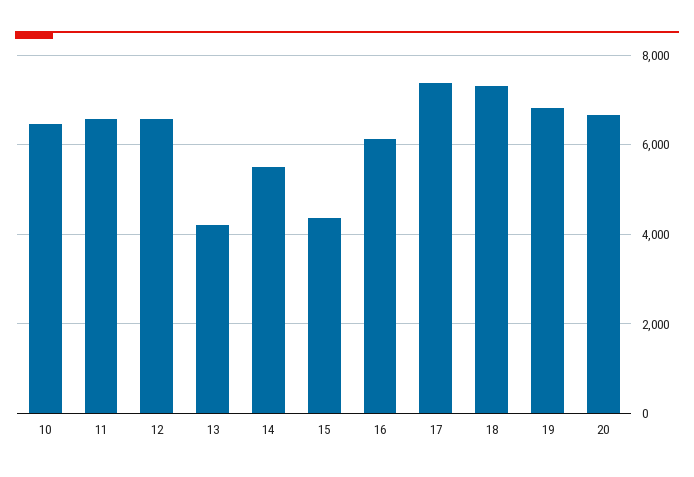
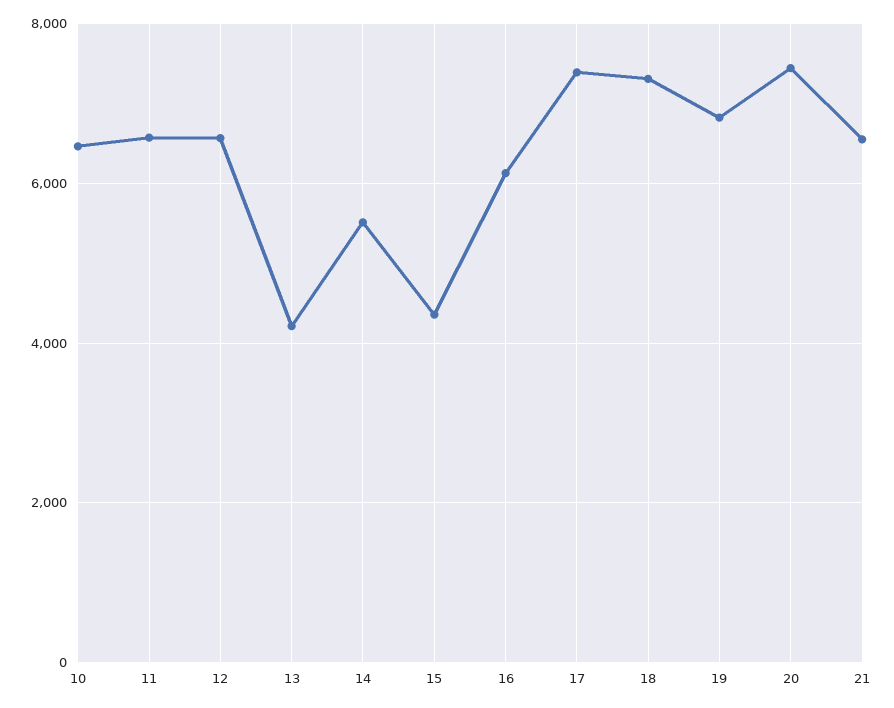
  {
    "10": 6400,
    "11": 6600,
    "12": 6600,
    "13": 4200,
    "14": 5600,
    "15": 4400,
    "16": 6200,
    "17": 7400,
    "18": 7400,
    "19": 6800,
-   "20": 6600
+   "20": 7400,
+   "21": 6600
  }

